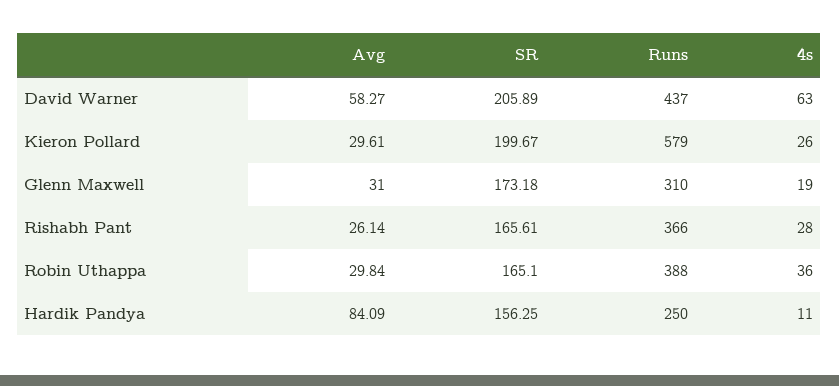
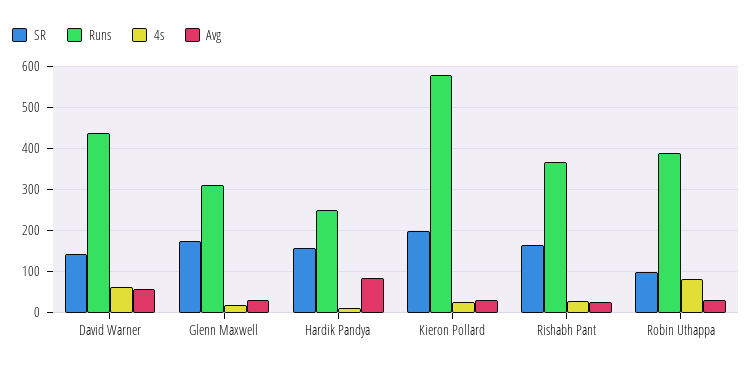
  {
    "Avg": {
      "David Warner": 58.27,
      "Kieron Pollard": 29.61,
      "Glenn Maxwell": 31,
      "Rishabh Pant": 26.14,
      "Robin Uthappa": 29.84,
      "Hardik Pandya": 84.09
    },
    "SR": {
-     "David Warner": 205.89,
+     "David Warner": 140,
      "Kieron Pollard": 199.67,
      "Glenn Maxwell": 173.18,
      "Rishabh Pant": 165.61,
-     "Robin Uthappa": 165.1,
+     "Robin Uthappa": 100,
      "Hardik Pandya": 156.25
    },
    "Runs": {
      "David Warner": 437,
      "Kieron Pollard": 579,
      "Glenn Maxwell": 310,
      "Rishabh Pant": 366,
      "Robin Uthappa": 388,
      "Hardik Pandya": 250
    },
    "4s": {
      "David Warner": 63,
      "Kieron Pollard": 26,
      "Glenn Maxwell": 19,
      "Rishabh Pant": 28,
-     "Robin Uthappa": 36,
+     "Robin Uthappa": 80,
      "Hardik Pandya": 11
    }
  }

